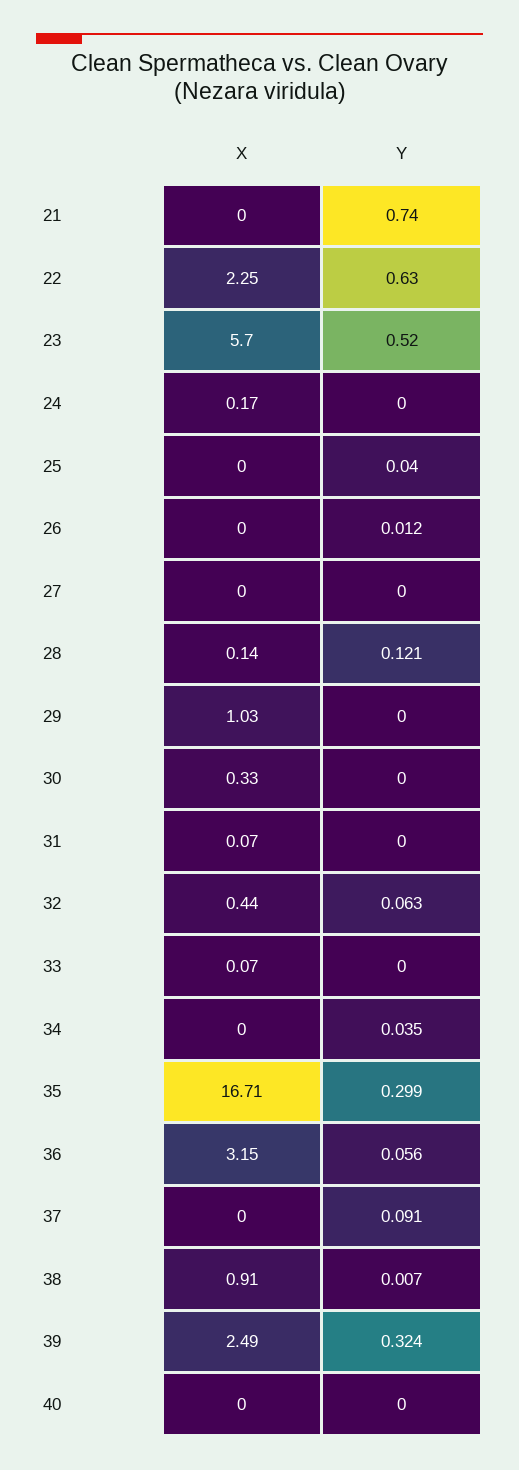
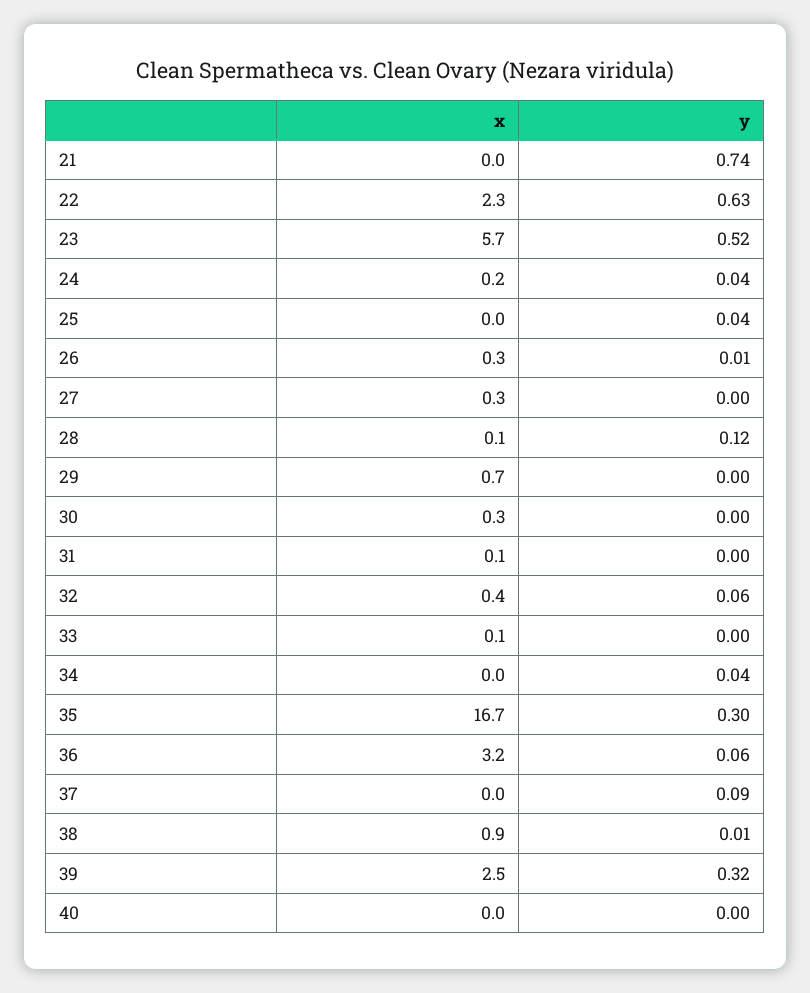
  {
    "X": {
      "21": 0,
      "22": 2.25,
      "23": 5.7,
      "24": 0.17,
      "25": 0,
-     "26": 0,
+     "26": 0.3,
-     "27": 0,
+     "27": 0.3,
      "28": 0.14,
-     "29": 1.03,
+     "29": 0.7,
      "30": 0.33,
      "31": 0.07,
      "32": 0.44,
      "33": 0.07,
      "34": 0,
      "35": 16.71,
      "36": 3.15,
      "37": 0,
      "38": 0.91,
      "39": 2.49,
      "40": 0
    },
    "Y": {
      "21": 0.74,
      "22": 0.63,
      "23": 0.52,
-     "24": 0,
+     "24": 0.04,
      "25": 0.04,
      "26": 0.012,
      "27": 0,
      "28": 0.121,
      "29": 0,
      "30": 0,
      "31": 0,
      "32": 0.063,
      "33": 0,
      "34": 0.035,
      "35": 0.299,
      "36": 0.056,
      "37": 0.091,
      "38": 0.007,
      "39": 0.324,
      "40": 0
    }
  }

